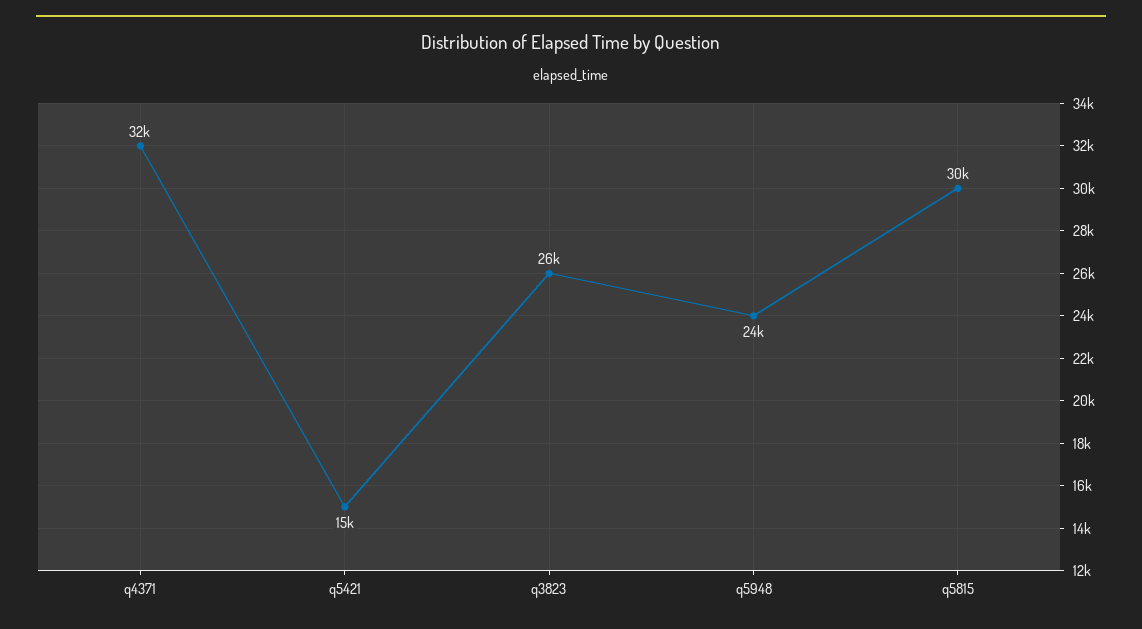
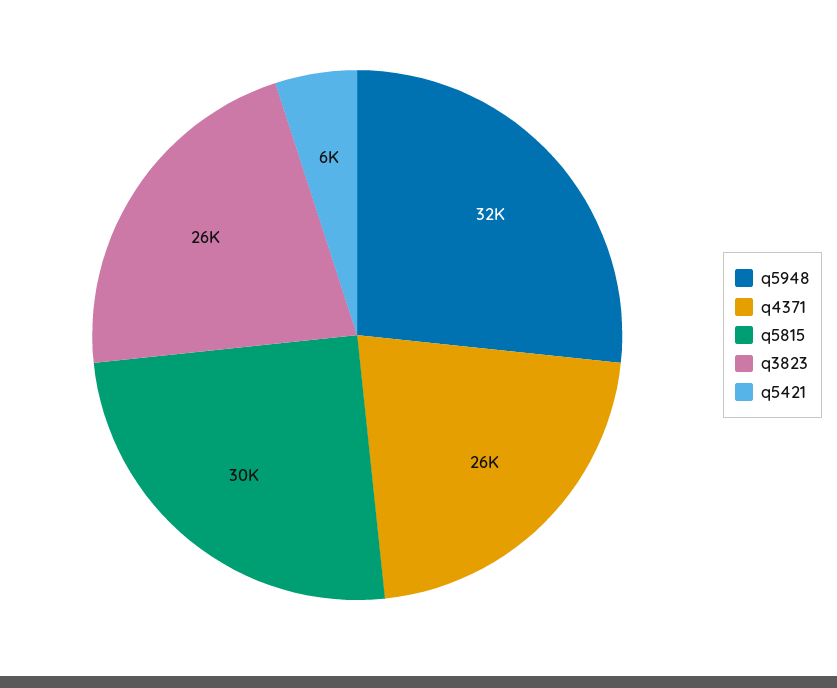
  {
-   "q4371": 32000,
+   "q4371": 26000,
-   "q5421": 15000,
+   "q5421": 6000,
    "q3823": 26000,
-   "q5948": 24000,
+   "q5948": 32000,
    "q5815": 30000
  }

